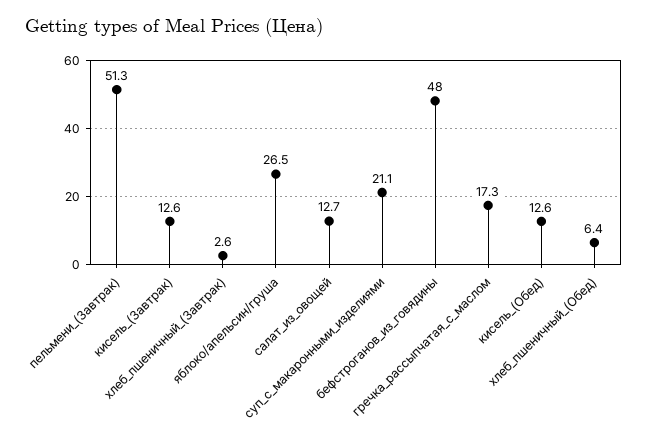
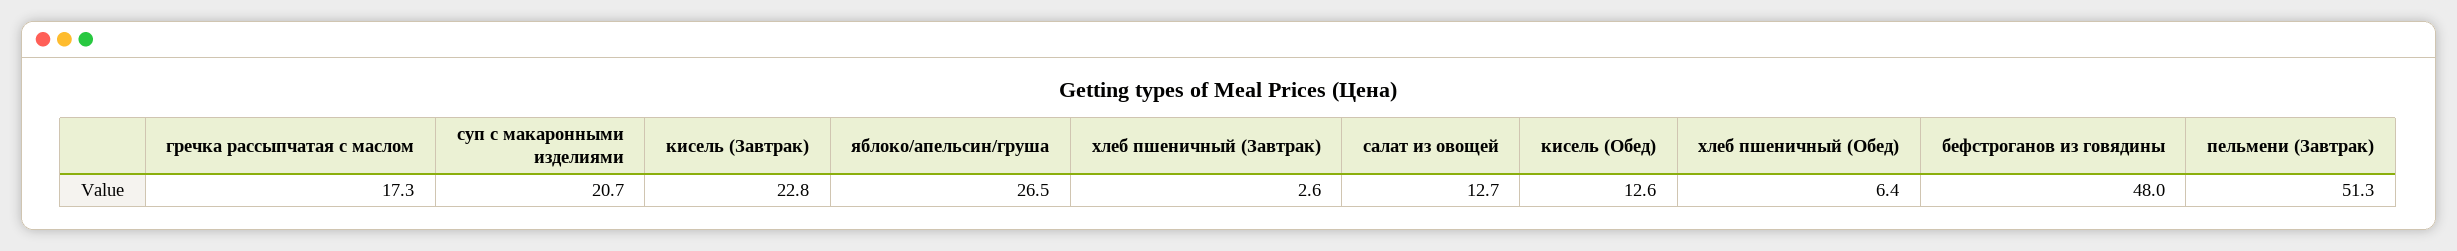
  {
    "пельмени_(Завтрак)": 51.3,
-   "кисель_(Завтрак)": 12.6,
+   "кисель_(Завтрак)": 22.8,
    "хлеб_пшеничный_(Завтрак)": 2.6,
    "яблоко/апельсин/груша": 26.5,
    "салат_из_овощей": 12.7,
-   "суп_с_макаронными_изделиями": 21.1,
+   "суп_с_макаронными_изделиями": 20.7,
    "бефстроганов_из_говядины": 48,
    "гречка_рассыпчатая_с_маслом": 17.3,
    "кисель_(Обед)": 12.6,
    "хлеб_пшеничный_(Обед)": 6.4
  }

